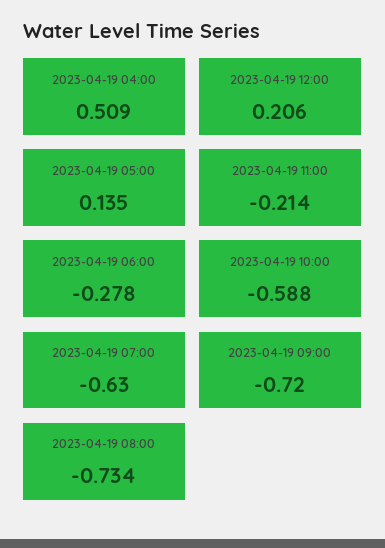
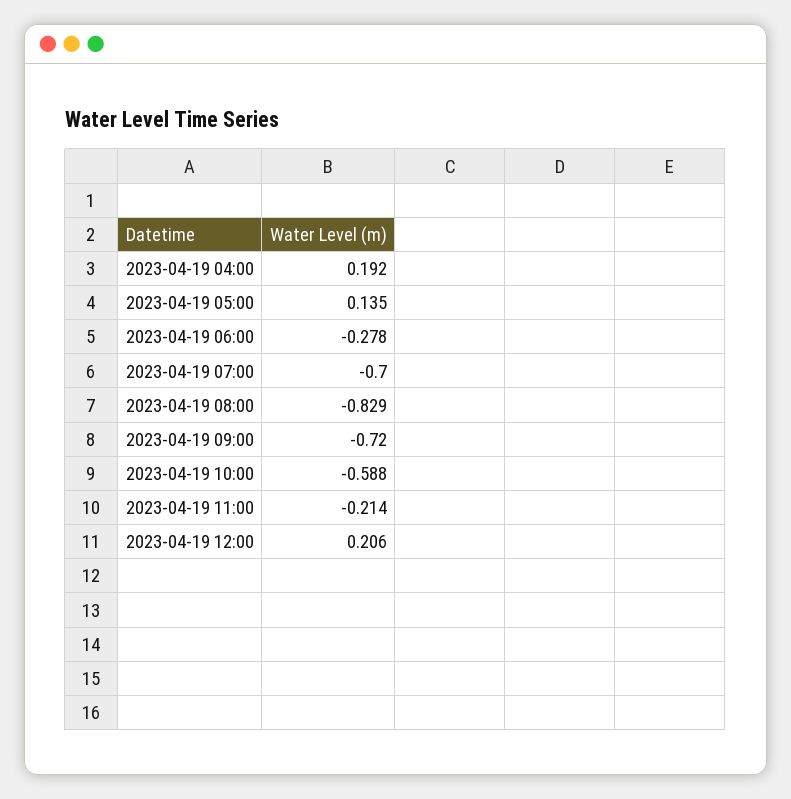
  {
-   "2023-04-19 04:00": 0.509,
+   "2023-04-19 04:00": 0.192,
    "2023-04-19 12:00": 0.206,
    "2023-04-19 05:00": 0.135,
    "2023-04-19 11:00": -0.214,
    "2023-04-19 06:00": -0.278,
    "2023-04-19 10:00": -0.588,
-   "2023-04-19 07:00": -0.63,
+   "2023-04-19 07:00": -0.7,
    "2023-04-19 09:00": -0.72,
-   "2023-04-19 08:00": -0.734
+   "2023-04-19 08:00": -0.829
  }

